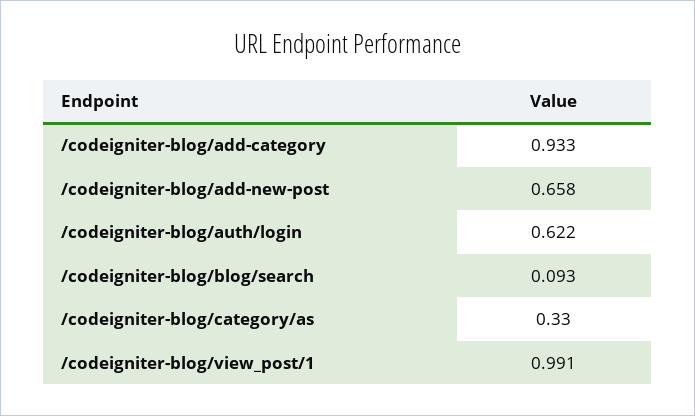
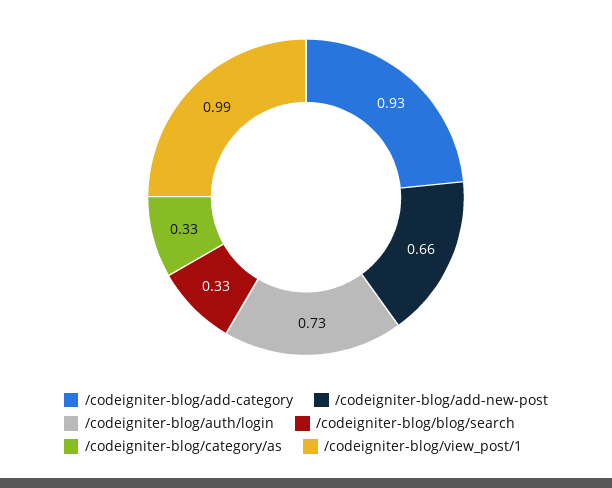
  {
    "/codeigniter-blog/add-category": 0.933,
    "/codeigniter-blog/add-new-post": 0.658,
-   "/codeigniter-blog/auth/login": 0.622,
+   "/codeigniter-blog/auth/login": 0.73,
-   "/codeigniter-blog/blog/search": 0.093,
+   "/codeigniter-blog/blog/search": 0.33,
    "/codeigniter-blog/category/as": 0.33,
    "/codeigniter-blog/view_post/1": 0.991
  }

